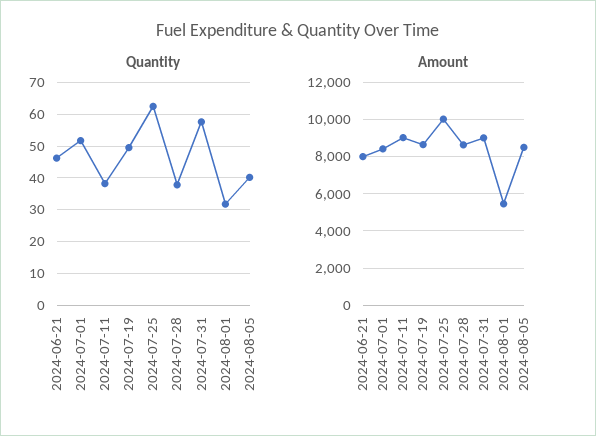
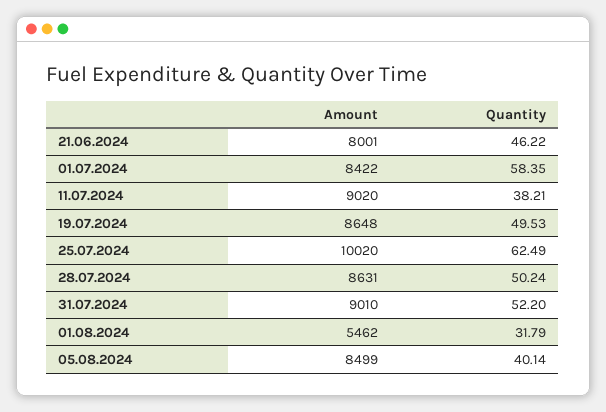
  {
    "Quantity": {
      "2024-06-21": 46.22,
-     "2024-07-01": 52,
+     "2024-07-01": 58.35,
      "2024-07-11": 38.21,
      "2024-07-19": 49.53,
      "2024-07-25": 62.49,
-     "2024-07-28": 38,
+     "2024-07-28": 50.24,
-     "2024-07-31": 58,
+     "2024-07-31": 52.2,
      "2024-08-01": 31.79,
      "2024-08-05": 40.14
    },
    "Amount": {
      "2024-06-21": 8001,
      "2024-07-01": 8422,
      "2024-07-11": 9020,
      "2024-07-19": 8648,
      "2024-07-25": 10020,
      "2024-07-28": 8631,
      "2024-07-31": 9010,
      "2024-08-01": 5462,
      "2024-08-05": 8499
    }
  }

